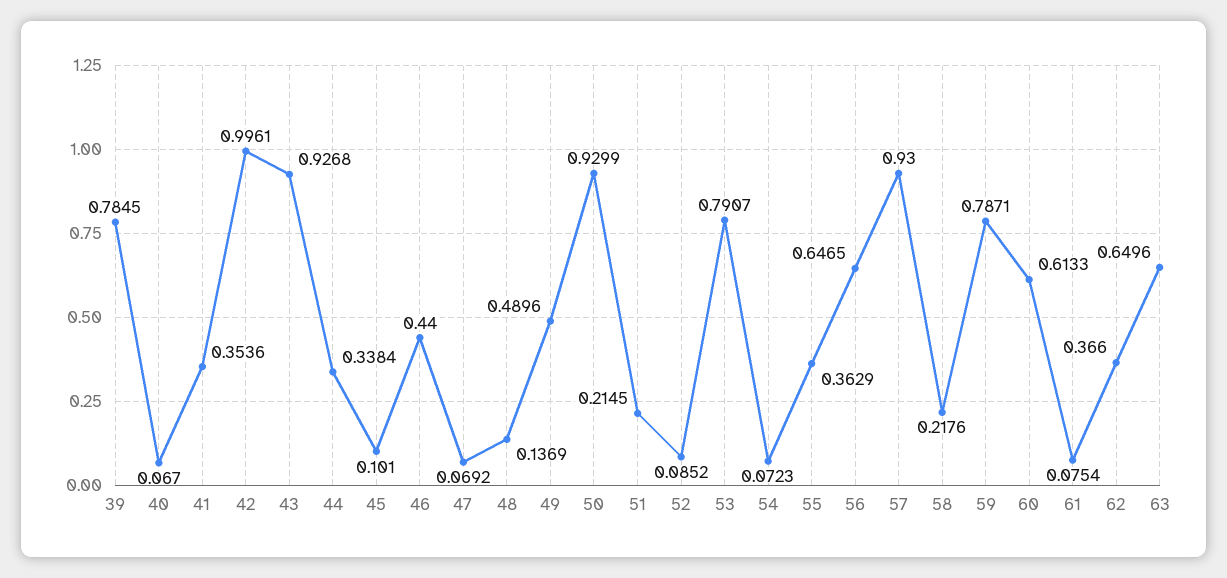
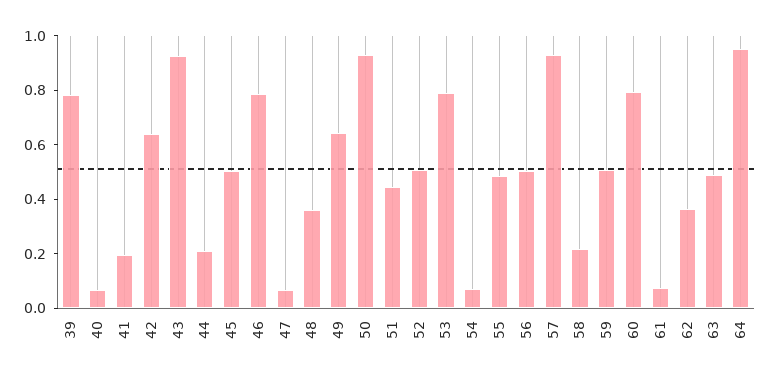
  {
    "39": 0.7845,
    "40": 0.067,
-   "41": 0.3536,
+   "41": 0.2,
-   "42": 0.9961,
+   "42": 0.65,
    "43": 0.9268,
-   "44": 0.3384,
+   "44": 0.2,
-   "45": 0.101,
+   "45": 0.5,
-   "46": 0.44,
+   "46": 0.8,
    "47": 0.0692,
-   "48": 0.1369,
+   "48": 0.35,
-   "49": 0.4896,
+   "49": 0.65,
    "50": 0.9299,
-   "51": 0.2145,
+   "51": 0.45,
-   "52": 0.0852,
+   "52": 0.5,
    "53": 0.7907,
    "54": 0.0723,
-   "55": 0.3629,
+   "55": 0.5,
-   "56": 0.6465,
+   "56": 0.5,
    "57": 0.93,
    "58": 0.2176,
-   "59": 0.7871,
+   "59": 0.5,
-   "60": 0.6133,
+   "60": 0.8,
    "61": 0.0754,
    "62": 0.366,
-   "63": 0.6496
+   "63": 0.5,
+   "64": 0.95
  }

